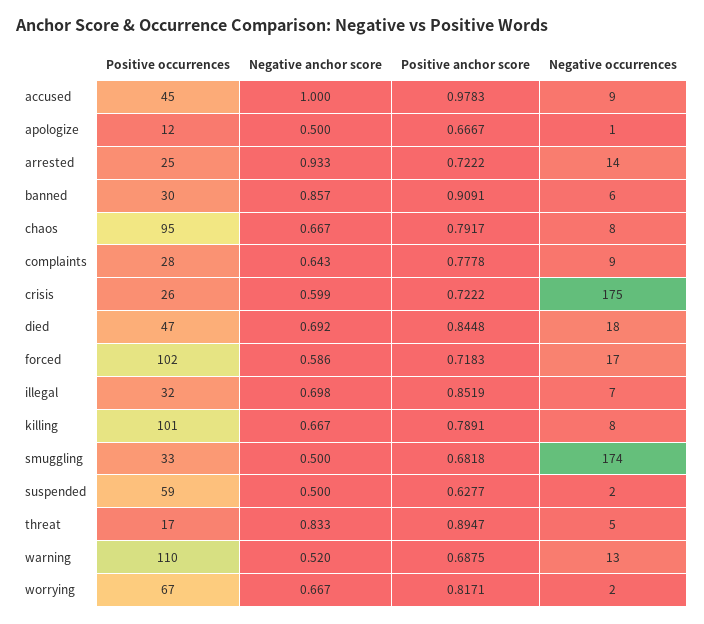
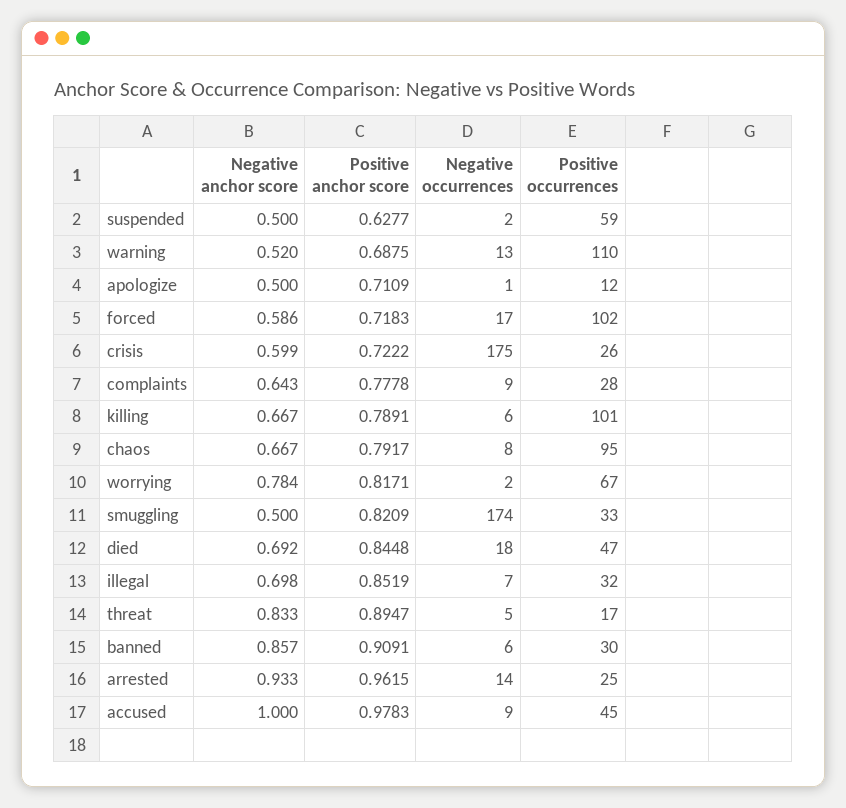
  {
    "Positive occurrences": {
      "accused": 45,
      "apologize": 12,
      "arrested": 25,
      "banned": 30,
      "chaos": 95,
      "complaints": 28,
      "crisis": 26,
      "died": 47,
      "forced": 102,
      "illegal": 32,
      "killing": 101,
      "smuggling": 33,
      "suspended": 59,
      "threat": 17,
      "warning": 110,
      "worrying": 67
    },
    "Negative anchor score": {
      "accused": 1,
      "apologize": 0.5,
      "arrested": 0.933,
      "banned": 0.857,
      "chaos": 0.667,
      "complaints": 0.643,
      "crisis": 0.599,
      "died": 0.692,
      "forced": 0.586,
      "illegal": 0.698,
      "killing": 0.667,
      "smuggling": 0.5,
      "suspended": 0.5,
      "threat": 0.833,
      "warning": 0.52,
-     "worrying": 0.667
+     "worrying": 0.784
    },
    "Positive anchor score": {
      "accused": 0.9783,
-     "apologize": 0.6667,
+     "apologize": 0.7109,
-     "arrested": 0.7222,
+     "arrested": 0.9615,
      "banned": 0.9091,
      "chaos": 0.7917,
      "complaints": 0.7778,
      "crisis": 0.7222,
      "died": 0.8448,
      "forced": 0.7183,
      "illegal": 0.8519,
      "killing": 0.7891,
-     "smuggling": 0.6818,
+     "smuggling": 0.8209,
      "suspended": 0.6277,
      "threat": 0.8947,
      "warning": 0.6875,
      "worrying": 0.8171
    },
    "Negative occurrences": {
      "accused": 9,
      "apologize": 1,
      "arrested": 14,
      "banned": 6,
      "chaos": 8,
      "complaints": 9,
      "crisis": 175,
      "died": 18,
      "forced": 17,
      "illegal": 7,
-     "killing": 8,
+     "killing": 6,
      "smuggling": 174,
      "suspended": 2,
      "threat": 5,
      "warning": 13,
      "worrying": 2
    }
  }

